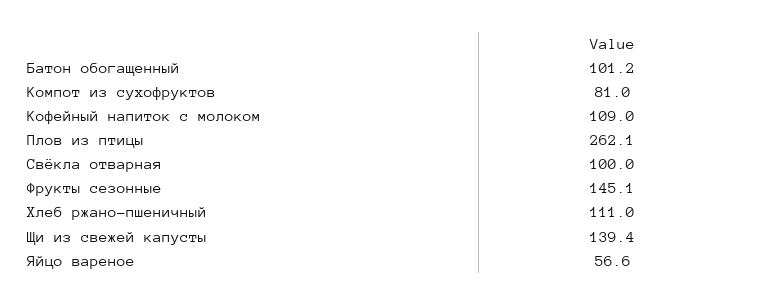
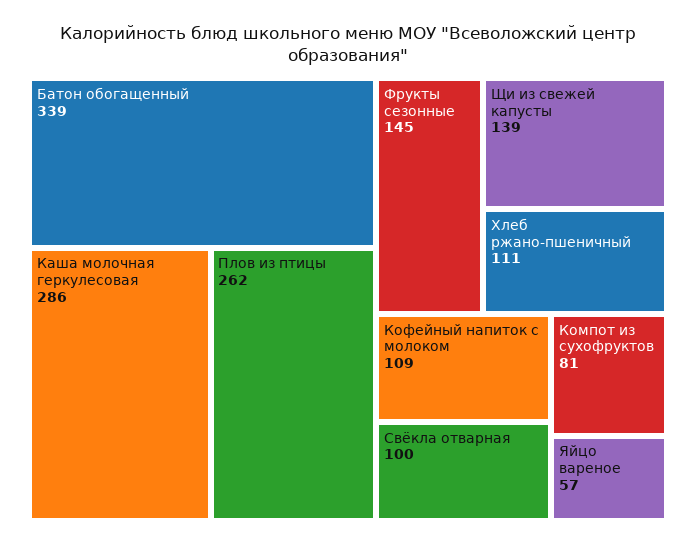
  {
-   "Батон обогащенный": 101.2,
+   "Батон обогащенный": 339,
    "Компот из сухофруктов": 81,
    "Кофейный напиток с молоком": 109,
    "Плов из птицы": 262.1,
    "Свёкла отварная": 100,
    "Фрукты сезонные": 145.1,
    "Хлеб ржано-пшеничный": 111,
    "Щи из свежей капусты": 139.4,
-   "Яйцо вареное": 56.6
+   "Яйцо вареное": 56.6,
+   "Каша молочная геркулесовая": 286
  }

